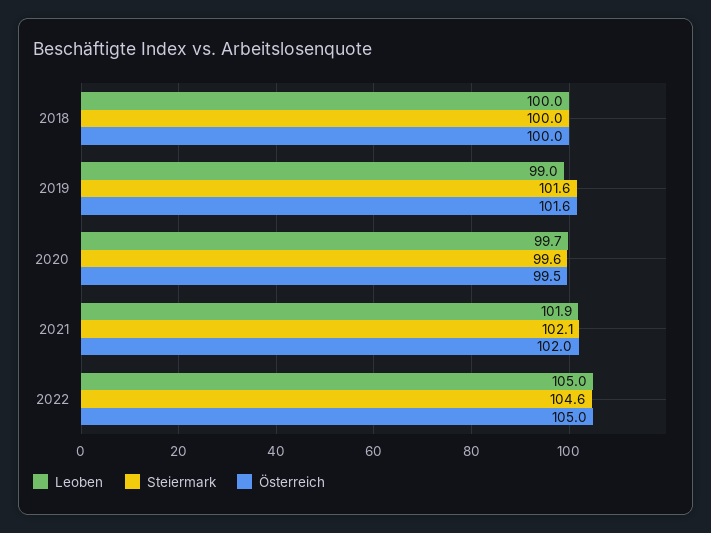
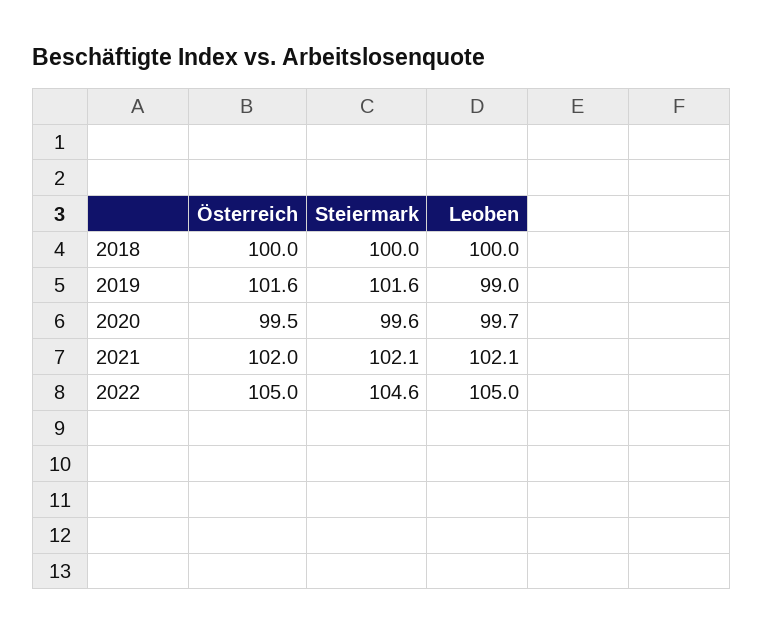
  {
    "Leoben": {
      "2018": 100,
      "2019": 99,
      "2020": 99.7,
-     "2021": 101.9,
+     "2021": 102.1,
      "2022": 105
    },
    "Steiermark": {
      "2018": 100,
      "2019": 101.6,
      "2020": 99.6,
      "2021": 102.1,
      "2022": 104.6
    },
    "Österreich": {
      "2018": 100,
      "2019": 101.6,
      "2020": 99.5,
      "2021": 102,
      "2022": 105
    }
  }

